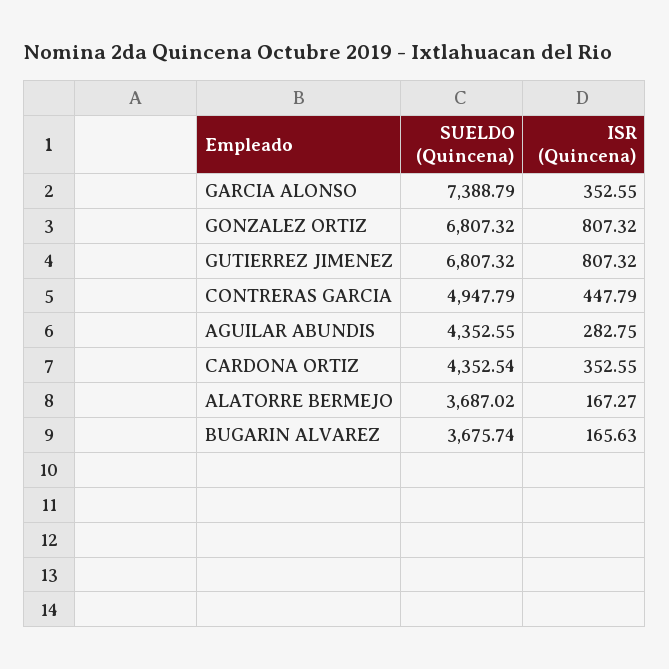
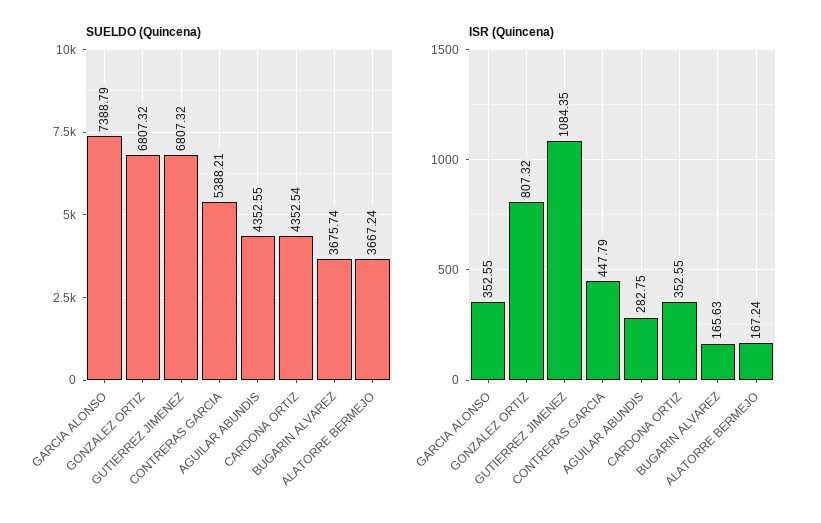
  {
    "SUELDO (Quincena)": {
      "GARCIA ALONSO": 7388.79,
      "GONZALEZ ORTIZ": 6807.32,
      "GUTIERREZ JIMENEZ": 6807.32,
-     "CONTRERAS GARCIA": 4947.79,
+     "CONTRERAS GARCIA": 5388.21,
      "AGUILAR ABUNDIS": 4352.55,
      "CARDONA ORTIZ": 4352.54,
-     "ALATORRE BERMEJO": 3687.02,
+     "ALATORRE BERMEJO": 3667.24,
      "BUGARIN ALVAREZ": 3675.74
    },
    "ISR (Quincena)": {
      "GARCIA ALONSO": 352.55,
      "GONZALEZ ORTIZ": 807.32,
-     "GUTIERREZ JIMENEZ": 807.32,
+     "GUTIERREZ JIMENEZ": 1084.35,
      "CONTRERAS GARCIA": 447.79,
      "AGUILAR ABUNDIS": 282.75,
      "CARDONA ORTIZ": 352.55,
-     "ALATORRE BERMEJO": 167.27,
+     "ALATORRE BERMEJO": 167.24,
      "BUGARIN ALVAREZ": 165.63
    }
  }

